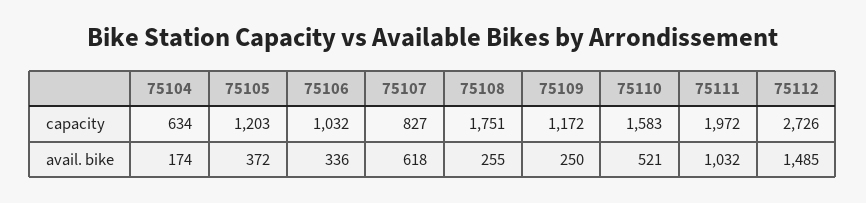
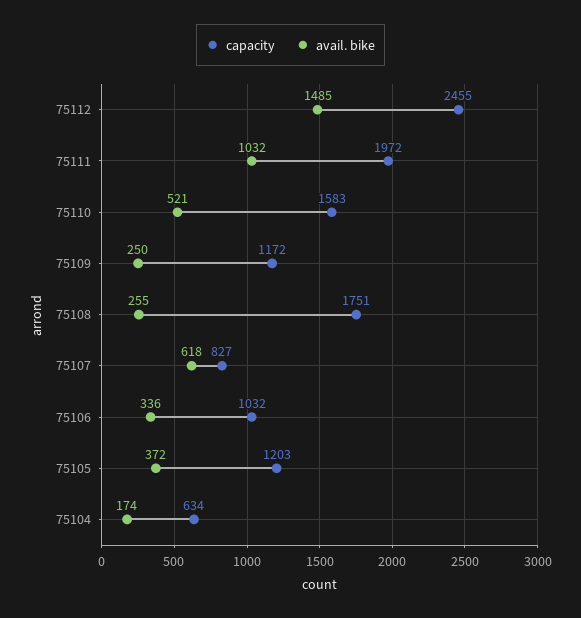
  {
    "capacity": {
      "75104": 634,
      "75105": 1203,
      "75106": 1032,
      "75107": 827,
      "75108": 1751,
      "75109": 1172,
      "75110": 1583,
      "75111": 1972,
-     "75112": 2726
+     "75112": 2455
    },
    "avail. bike": {
      "75104": 174,
      "75105": 372,
      "75106": 336,
      "75107": 618,
      "75108": 255,
      "75109": 250,
      "75110": 521,
      "75111": 1032,
      "75112": 1485
    }
  }

